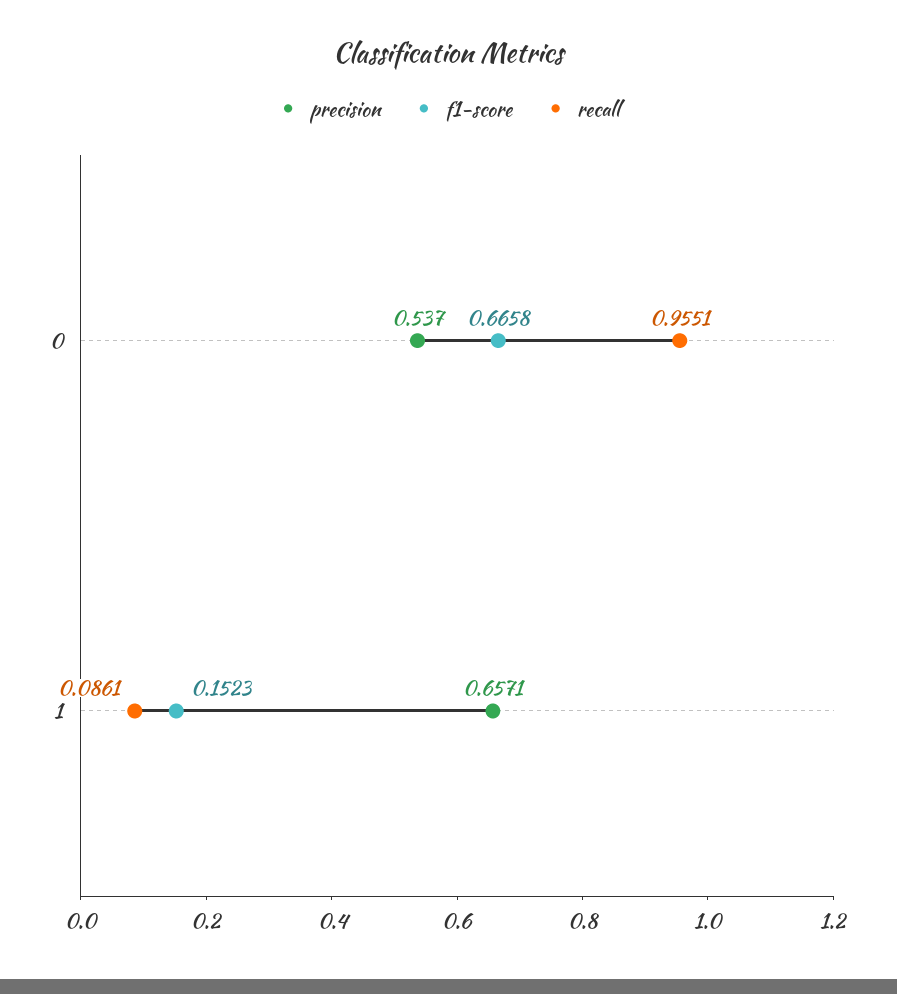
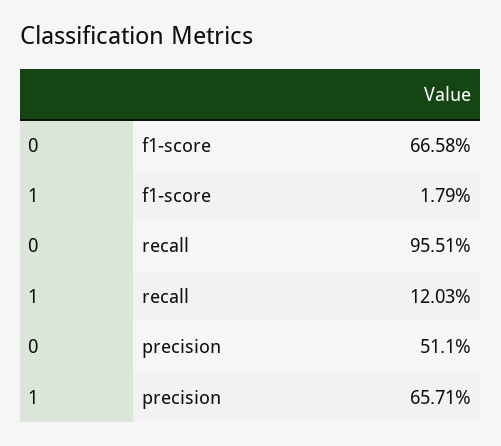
  {
    "precision": {
-     "0": 0.537,
+     "0": 0.511,
      "1": 0.6571
    },
    "f1-score": {
      "0": 0.6658,
-     "1": 0.1523
+     "1": 0.0179
    },
    "recall": {
      "0": 0.9551,
-     "1": 0.0861
+     "1": 0.1203
    }
  }

